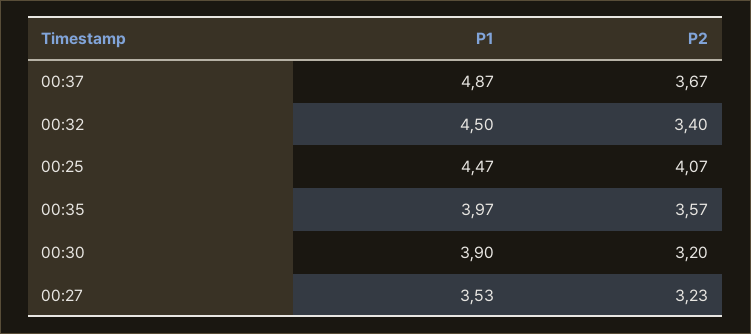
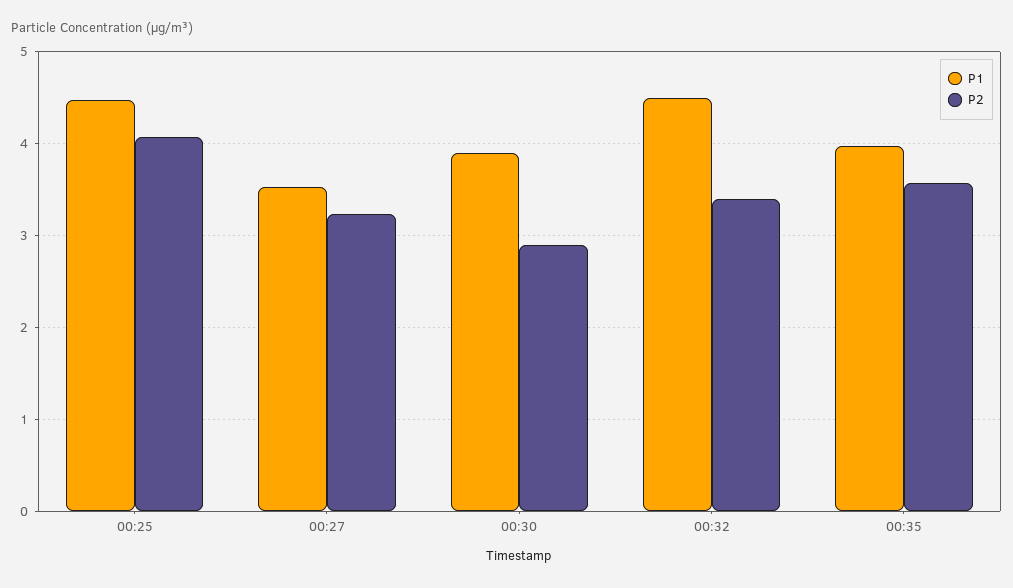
  {
    "P1": {
-     "00:37": 4.87,
      "00:32": 4.5,
      "00:25": 4.47,
      "00:35": 3.97,
      "00:30": 3.9,
      "00:27": 3.53
    },
    "P2": {
-     "00:37": 3.67,
      "00:32": 3.4,
      "00:25": 4.07,
      "00:35": 3.57,
-     "00:30": 3.2,
+     "00:30": 2.9,
      "00:27": 3.23
    }
  }

